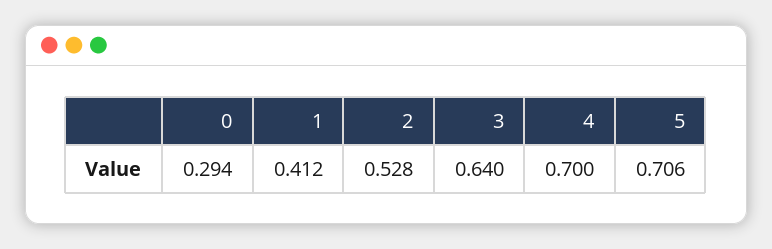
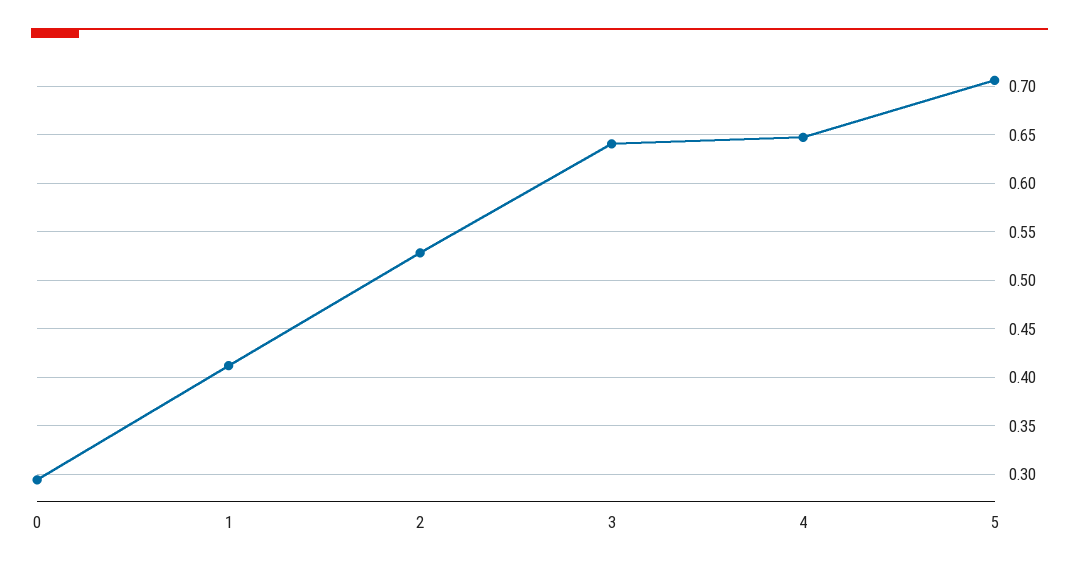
  {
    "0": 0.294,
    "1": 0.412,
    "2": 0.528,
    "3": 0.64,
-   "4": 0.7,
+   "4": 0.65,
    "5": 0.706
  }

